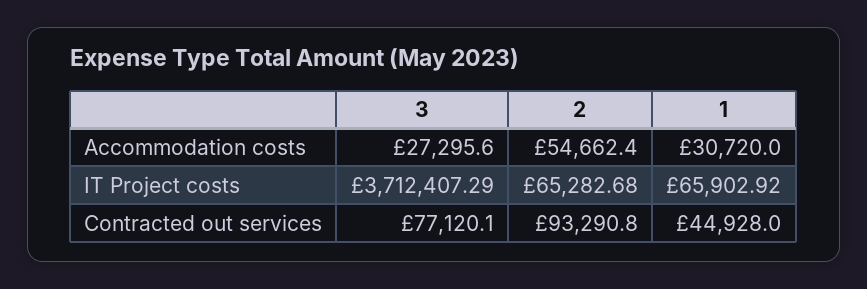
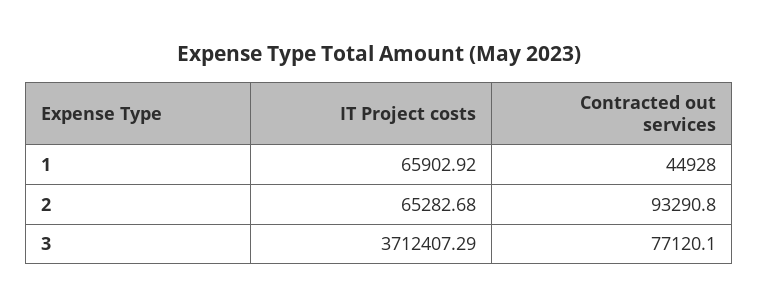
  {
    "3": {
-     "Accommodation costs": 27295.6,
      "IT Project costs": 3712407.29,
      "Contracted out services": 77120.1
    },
    "2": {
-     "Accommodation costs": 54662.4,
      "IT Project costs": 65282.68,
      "Contracted out services": 93290.8
    },
    "1": {
-     "Accommodation costs": 30720,
      "IT Project costs": 65902.92,
      "Contracted out services": 44928
    }
  }

